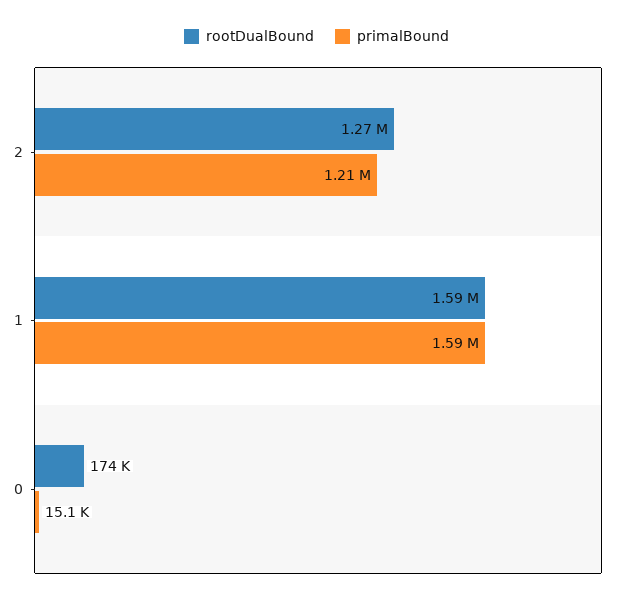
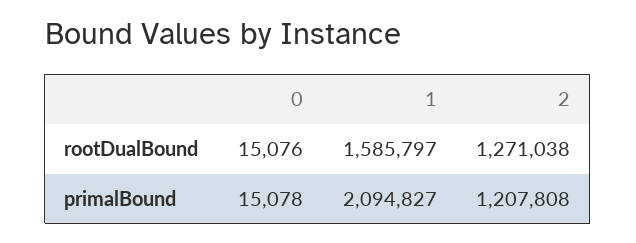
  {
    "rootDualBound": {
      "2": 1271038,
      "1": 1585797,
-     "0": 174000
+     "0": 15076
    },
    "primalBound": {
      "2": 1207808,
-     "1": 1590000,
+     "1": 2094827,
      "0": 15078
    }
  }

